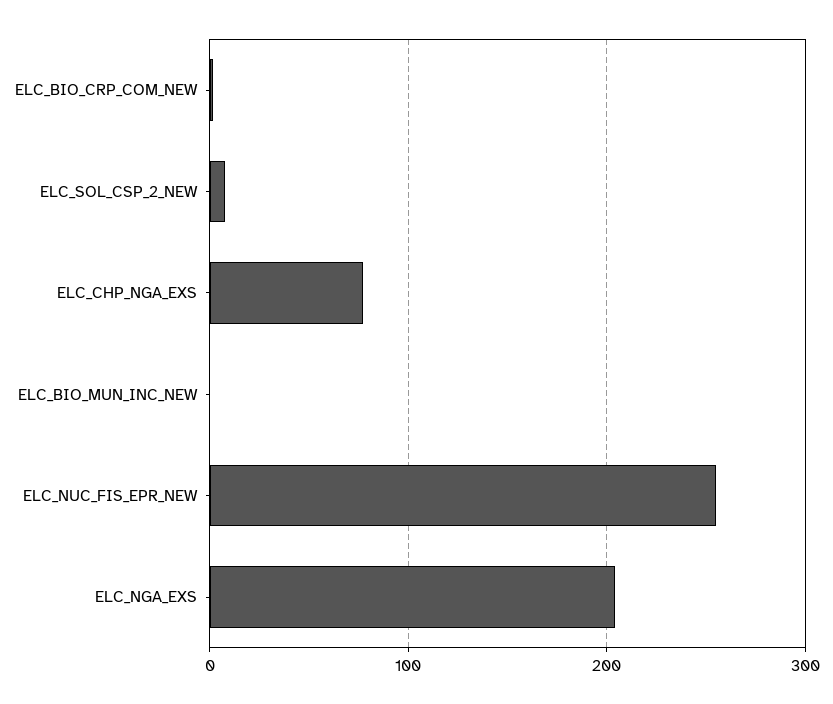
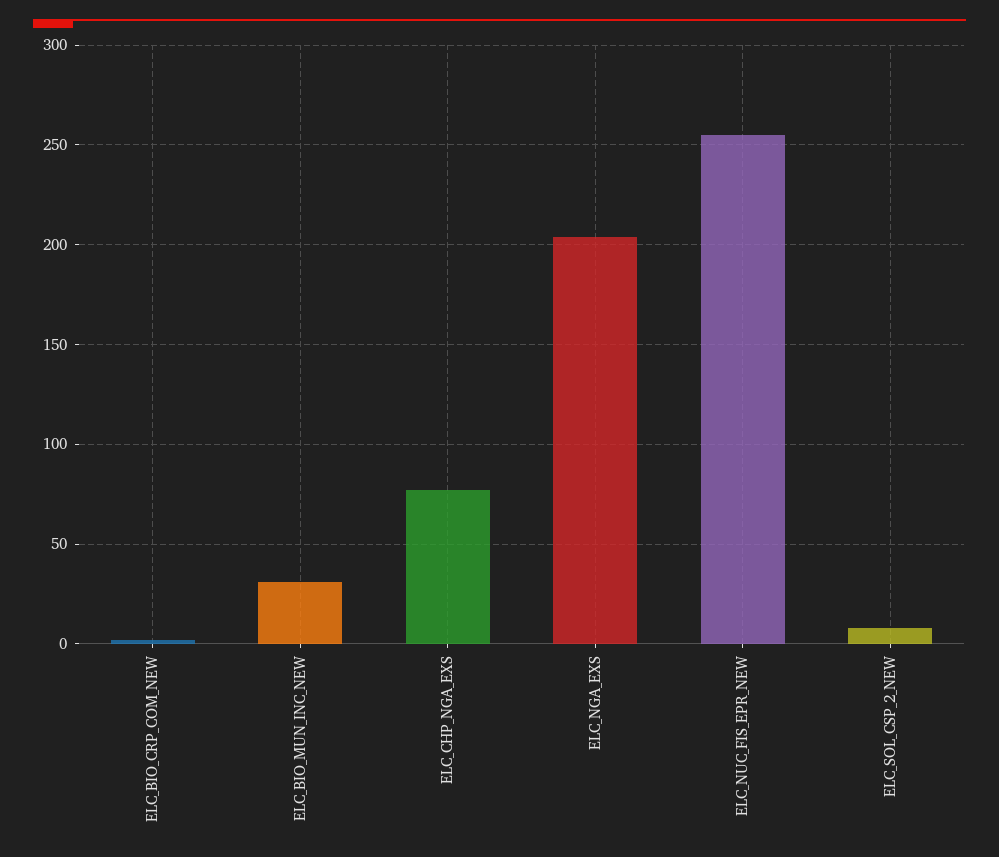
  {
    "ELC_BIO_CRP_COM_NEW": 0,
    "ELC_SOL_CSP_2_NEW": 10,
    "ELC_CHP_NGA_EXS": 75,
-   "ELC_BIO_MUN_INC_NEW": 0,
+   "ELC_BIO_MUN_INC_NEW": 30,
    "ELC_NUC_FIS_EPR_NEW": 255,
    "ELC_NGA_EXS": 205
  }

